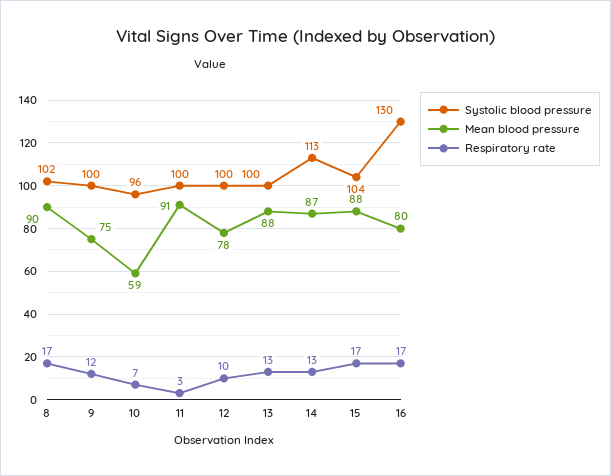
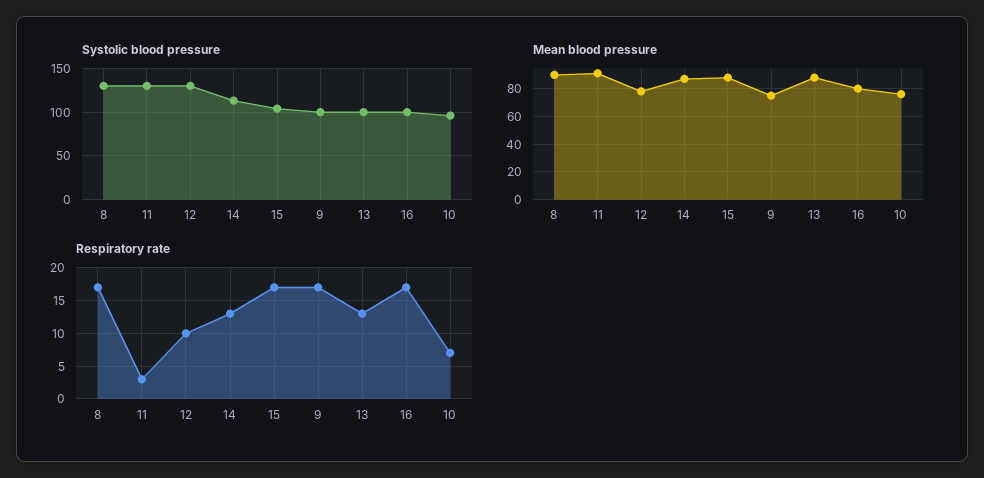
  {
    "Systolic blood pressure": {
-     "8": 102,
+     "8": 130,
      "9": 100,
      "10": 96,
-     "11": 100,
+     "11": 130,
-     "12": 100,
+     "12": 130,
      "13": 100,
      "14": 113,
      "15": 104,
-     "16": 130
+     "16": 100
    },
    "Mean blood pressure": {
      "8": 90,
      "9": 75,
-     "10": 59,
+     "10": 75,
      "11": 91,
      "12": 78,
      "13": 88,
      "14": 87,
      "15": 88,
      "16": 80
    },
    "Respiratory rate": {
      "8": 17,
-     "9": 12,
+     "9": 17,
      "10": 7,
      "11": 3,
      "12": 10,
      "13": 13,
      "14": 13,
      "15": 17,
      "16": 17
    }
  }

